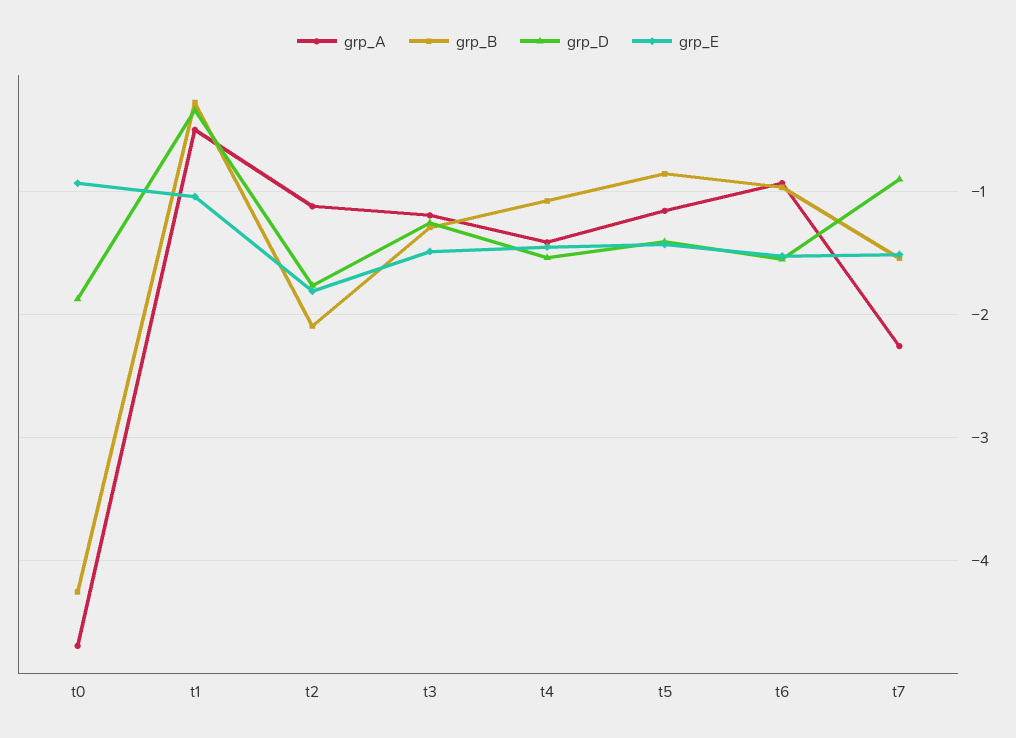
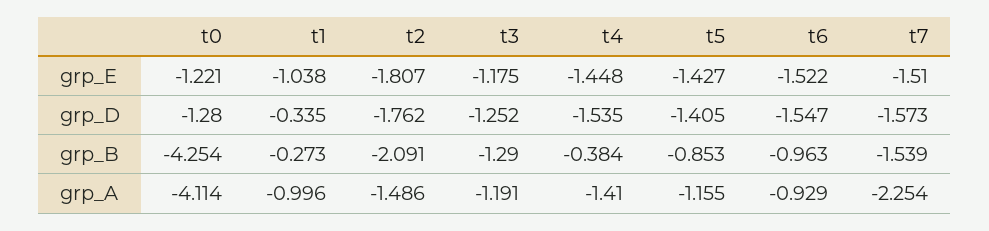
  {
    "grp_A": {
-     "t0": -4.7,
+     "t0": -4.114,
-     "t1": -0.5,
+     "t1": -0.996,
-     "t2": -1.1,
+     "t2": -1.486,
      "t3": -1.191,
      "t4": -1.41,
      "t5": -1.155,
      "t6": -0.929,
      "t7": -2.254
    },
    "grp_B": {
      "t0": -4.254,
      "t1": -0.273,
      "t2": -2.091,
      "t3": -1.29,
-     "t4": -1.1,
+     "t4": -0.384,
      "t5": -0.853,
      "t6": -0.963,
      "t7": -1.539
    },
    "grp_D": {
-     "t0": -1.9,
+     "t0": -1.28,
      "t1": -0.335,
      "t2": -1.762,
      "t3": -1.252,
      "t4": -1.535,
      "t5": -1.405,
      "t6": -1.547,
-     "t7": -0.9
+     "t7": -1.573
    },
    "grp_E": {
-     "t0": -0.9,
+     "t0": -1.221,
      "t1": -1.038,
      "t2": -1.807,
-     "t3": -1.5,
+     "t3": -1.175,
      "t4": -1.448,
      "t5": -1.427,
      "t6": -1.522,
      "t7": -1.51
    }
  }

